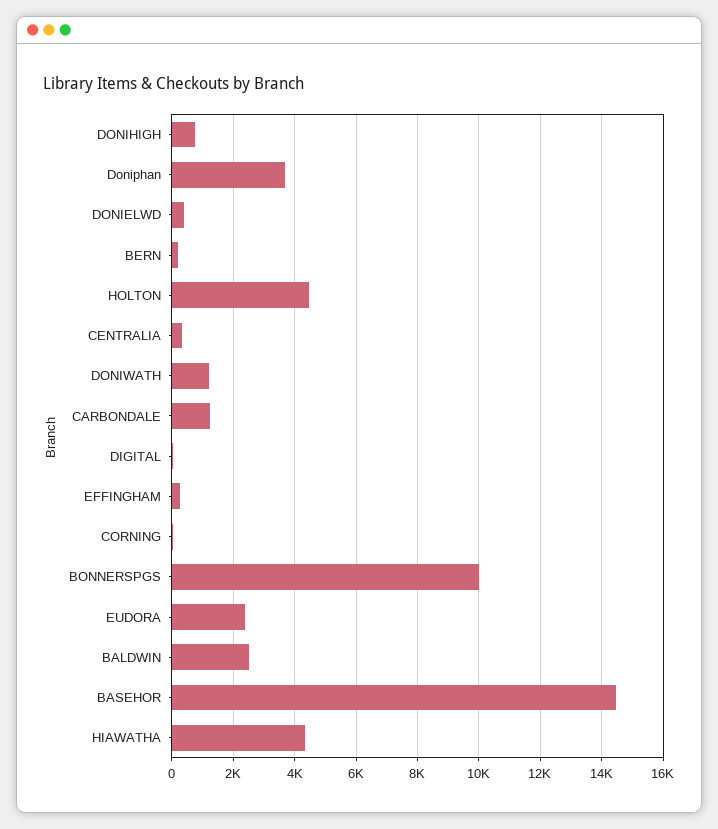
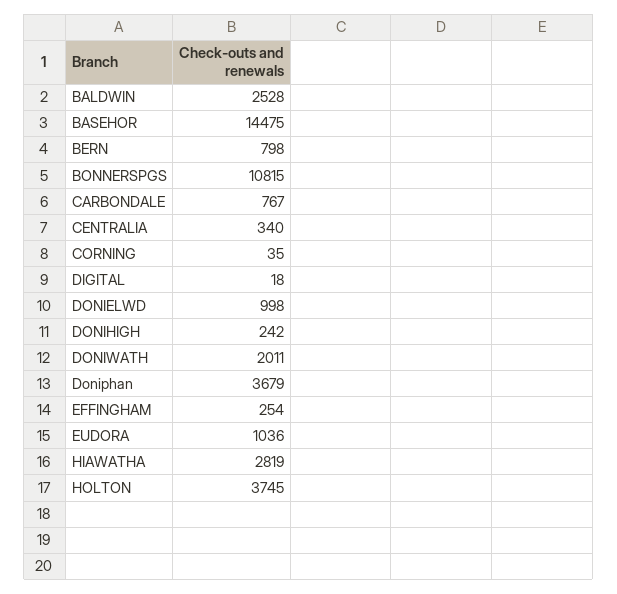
  {
-   "DONIHIGH": 800,
+   "DONIHIGH": 242,
    "Doniphan": 3679,
-   "DONIELWD": 400,
+   "DONIELWD": 998,
-   "BERN": 200,
+   "BERN": 798,
-   "HOLTON": 4400,
+   "HOLTON": 3745,
    "CENTRALIA": 340,
-   "DONIWATH": 1200,
+   "DONIWATH": 2011,
-   "CARBONDALE": 1200,
+   "CARBONDALE": 767,
    "DIGITAL": 18,
    "EFFINGHAM": 254,
    "CORNING": 35,
-   "BONNERSPGS": 10000,
+   "BONNERSPGS": 10815,
-   "EUDORA": 2400,
+   "EUDORA": 1036,
    "BALDWIN": 2528,
    "BASEHOR": 14475,
-   "HIAWATHA": 4400
+   "HIAWATHA": 2819
  }

